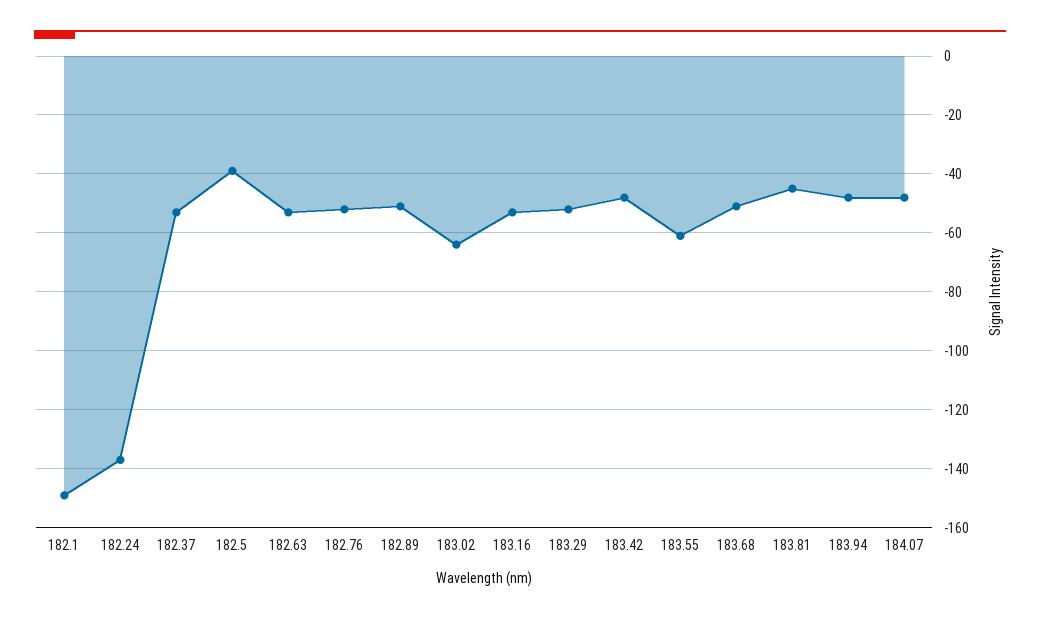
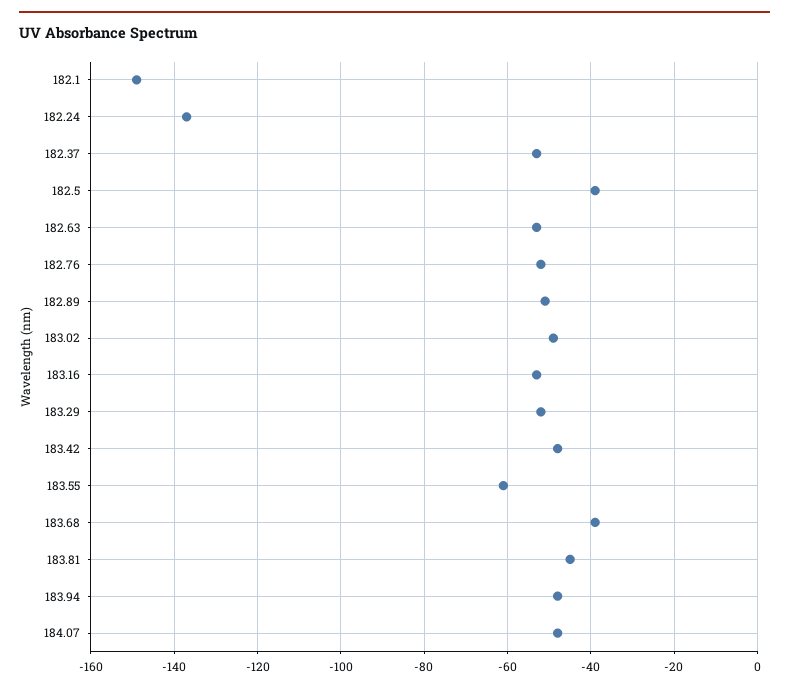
  {
    "182.1": -150,
    "182.24": -135,
    "182.37": -55,
    "182.5": -40,
    "182.63": -55,
    "182.76": -50,
    "182.89": -50,
-   "183.02": -65,
+   "183.02": -50,
    "183.16": -55,
    "183.29": -50,
    "183.42": -50,
    "183.55": -60,
-   "183.68": -50,
+   "183.68": -40,
    "183.81": -45,
    "183.94": -50,
    "184.07": -50
  }

